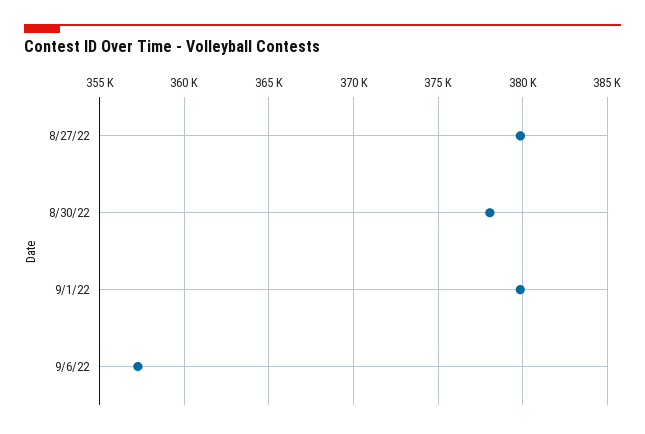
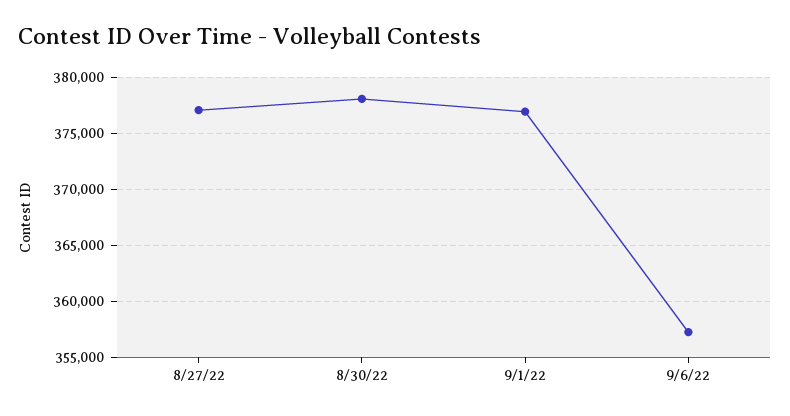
  {
-   "8/27/22": 380000,
+   "8/27/22": 377000,
    "8/30/22": 378000,
-   "9/1/22": 380000,
+   "9/1/22": 377000,
    "9/6/22": 357500
  }

